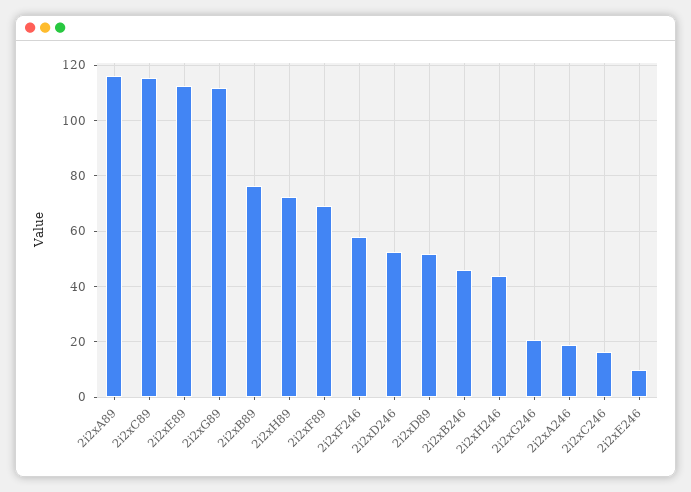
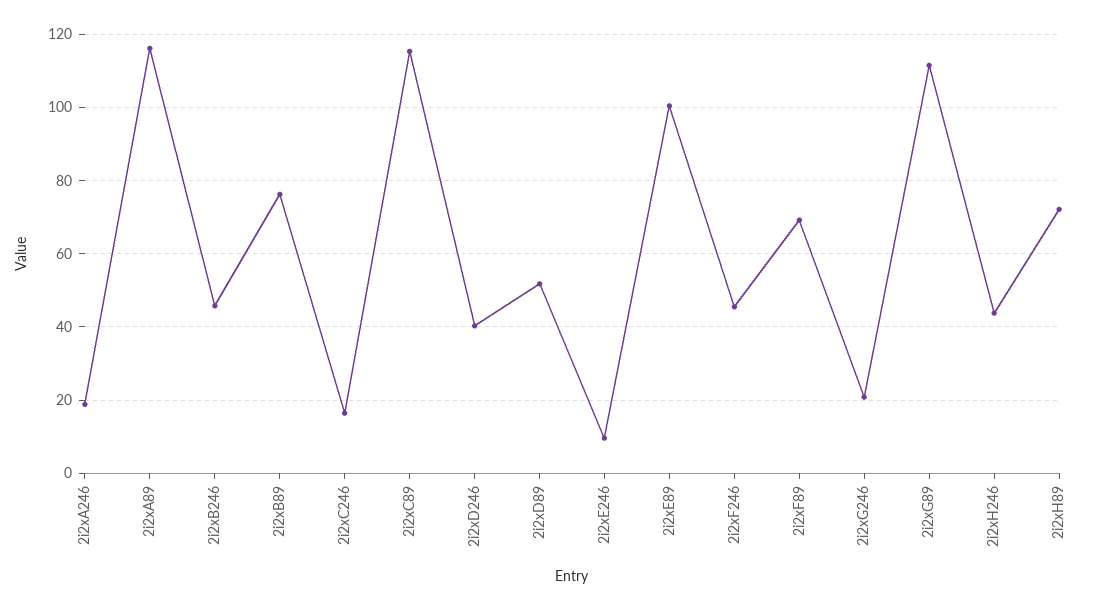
  {
    "2i2xA89": 116,
    "2i2xC89": 116,
-   "2i2xE89": 112.5,
+   "2i2xE89": 100,
    "2i2xG89": 112,
    "2i2xB89": 76,
    "2i2xH89": 72,
    "2i2xF89": 70,
-   "2i2xF246": 57.5,
+   "2i2xF246": 46,
-   "2i2xD246": 52.5,
+   "2i2xD246": 40,
    "2i2xD89": 52,
    "2i2xB246": 46,
    "2i2xH246": 44,
    "2i2xG246": 20,
    "2i2xA246": 18,
    "2i2xC246": 16,
    "2i2xE246": 10
  }

